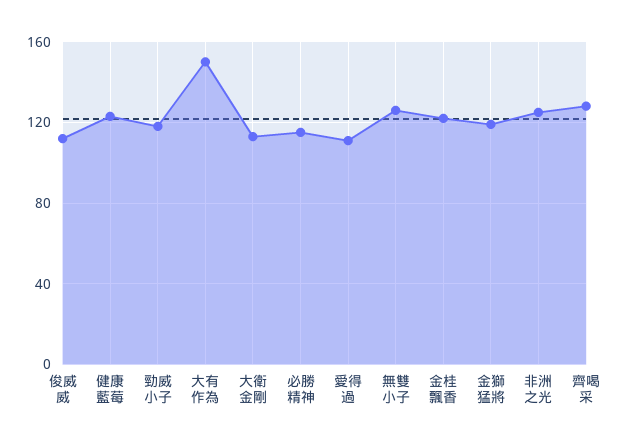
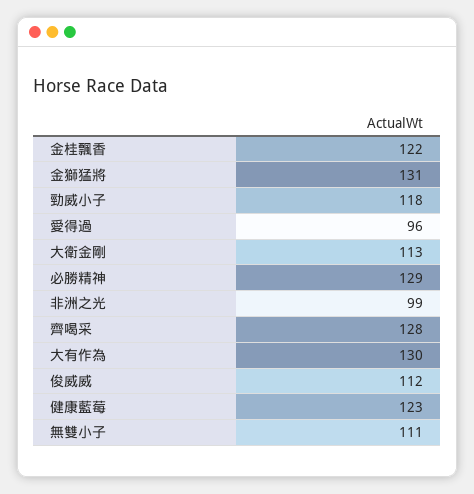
  {
    "俊威威": 112,
    "健康藍莓": 123,
    "勁威小子": 118,
-   "大有作為": 150,
+   "大有作為": 130,
    "大衛金剛": 113,
-   "必勝精神": 115,
+   "必勝精神": 129,
-   "愛得過": 110,
+   "愛得過": 96,
-   "無雙小子": 125,
+   "無雙小子": 111,
    "金桂飄香": 122,
-   "金獅猛將": 120,
+   "金獅猛將": 131,
-   "非洲之光": 125,
+   "非洲之光": 99,
    "齊喝采": 128
  }

